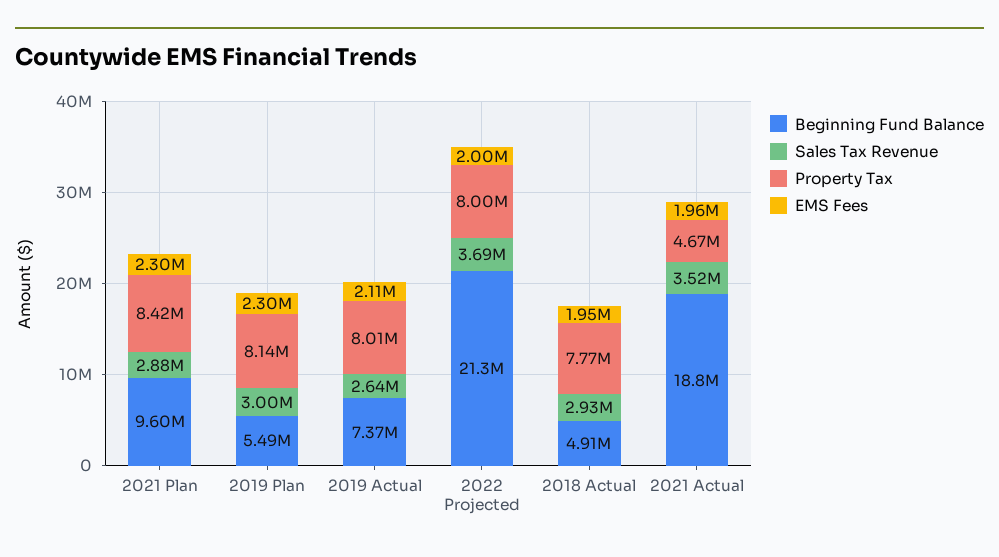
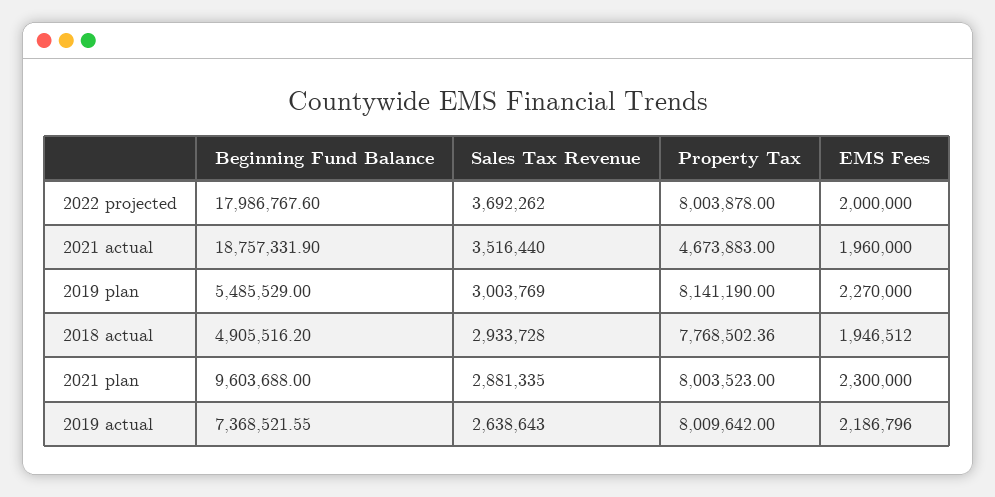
  {
    "Beginning Fund Balance": {
      "2021 Plan": 9603688,
      "2019 Plan": 5485529,
      "2019 Actual": 7368521.55,
-     "2022 Projected": 21300000,
+     "2022 Projected": 17986767.6,
      "2018 Actual": 4905516.2,
      "2021 Actual": 18757331.9
    },
    "Sales Tax Revenue": {
      "2021 Plan": 2881335,
      "2019 Plan": 3003769,
      "2019 Actual": 2638643,
      "2022 Projected": 3692262,
      "2018 Actual": 2933728,
      "2021 Actual": 3516440
    },
    "Property Tax": {
-     "2021 Plan": 8420000,
+     "2021 Plan": 8003523,
      "2019 Plan": 8141190,
      "2019 Actual": 8009642,
      "2022 Projected": 8003878,
      "2018 Actual": 7768502.36,
      "2021 Actual": 4673883
    },
    "EMS Fees": {
      "2021 Plan": 2300000,
-     "2019 Plan": 2300000,
+     "2019 Plan": 2270000,
-     "2019 Actual": 2110000,
+     "2019 Actual": 2186796,
      "2022 Projected": 2000000,
      "2018 Actual": 1946512,
      "2021 Actual": 1960000
    }
  }

